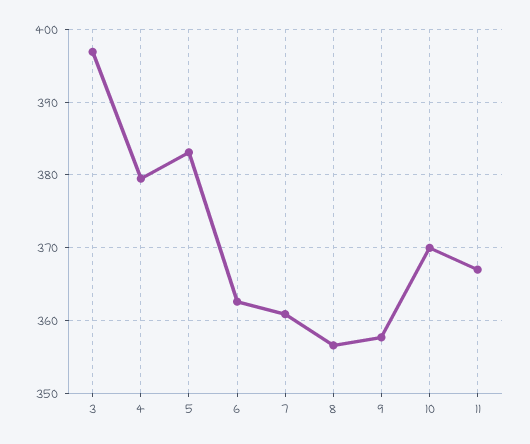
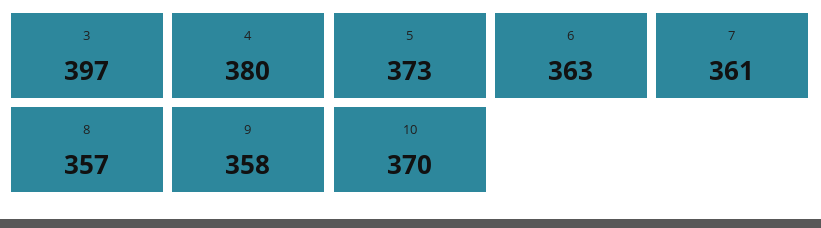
  {
    "3": 397,
    "4": 380,
-   "5": 383,
+   "5": 373,
    "6": 363,
    "7": 361,
    "8": 357,
    "9": 358,
-   "10": 370,
+   "10": 370
-   "11": 367
  }

